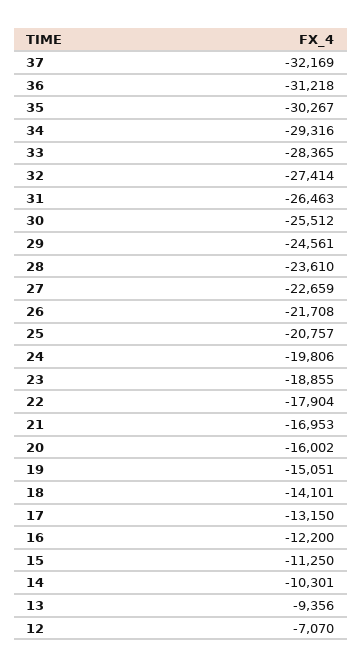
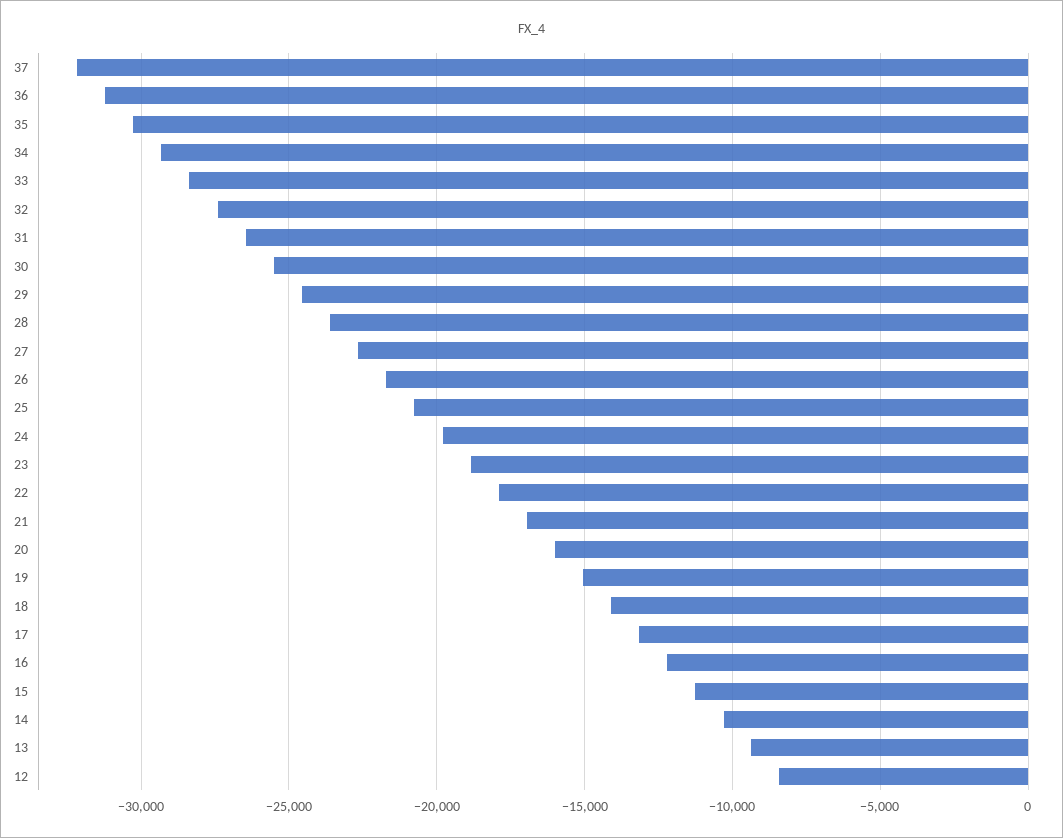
  {
    "37": -32169,
    "36": -31218,
    "35": -30267,
    "34": -29316,
    "33": -28365,
    "32": -27414,
    "31": -26463,
    "30": -25512,
    "29": -24561,
    "28": -23610,
    "27": -22659,
    "26": -21708,
    "25": -20757,
    "24": -19806,
    "23": -18855,
    "22": -17904,
    "21": -16953,
    "20": -16002,
    "19": -15051,
    "18": -14101,
    "17": -13150,
    "16": -12200,
    "15": -11250,
    "14": -10301,
    "13": -9356,
-   "12": -7070
+   "12": -8500
  }

